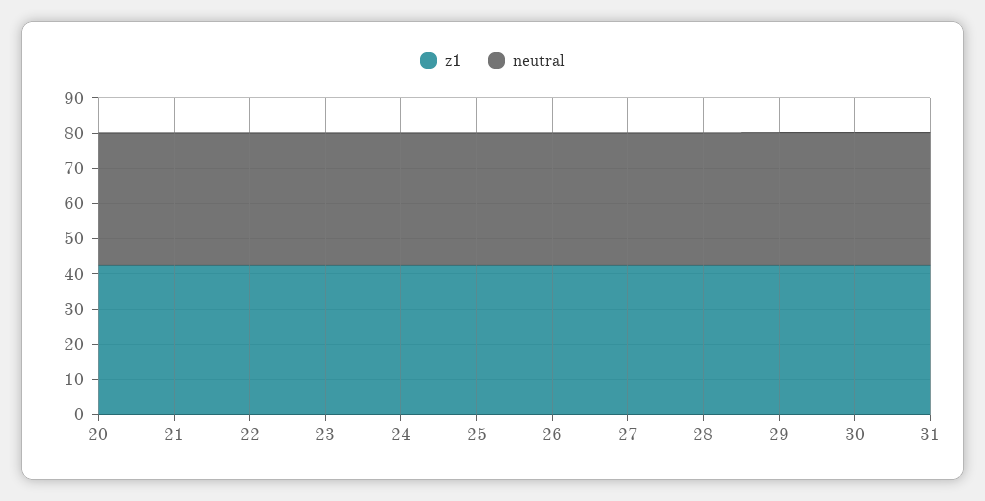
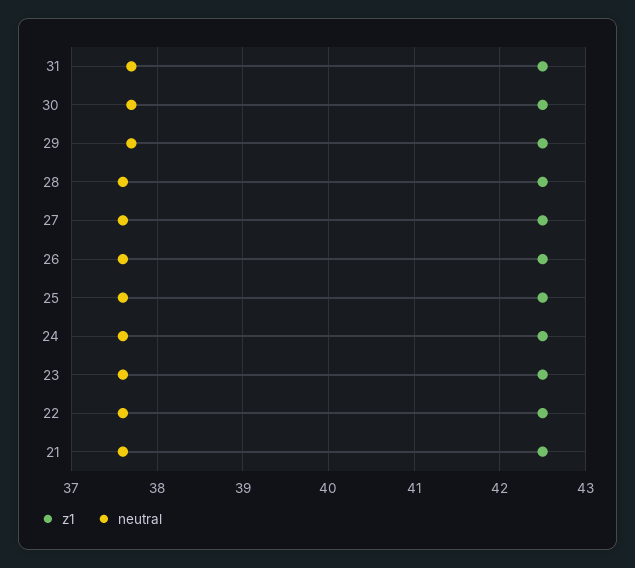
  {
    "z1": {
-     "20": 42.5,
      "21": 42.5,
      "22": 42.5,
      "23": 42.5,
      "24": 42.5,
      "25": 42.5,
      "26": 42.5,
      "27": 42.5,
      "28": 42.5,
      "29": 42.5,
      "30": 42.5,
      "31": 42.5
    },
    "neutral": {
-     "20": 37.5,
      "21": 37.6,
      "22": 37.6,
      "23": 37.6,
      "24": 37.6,
      "25": 37.6,
      "26": 37.6,
      "27": 37.6,
      "28": 37.6,
      "29": 37.7,
      "30": 37.7,
      "31": 37.7
    }
  }

